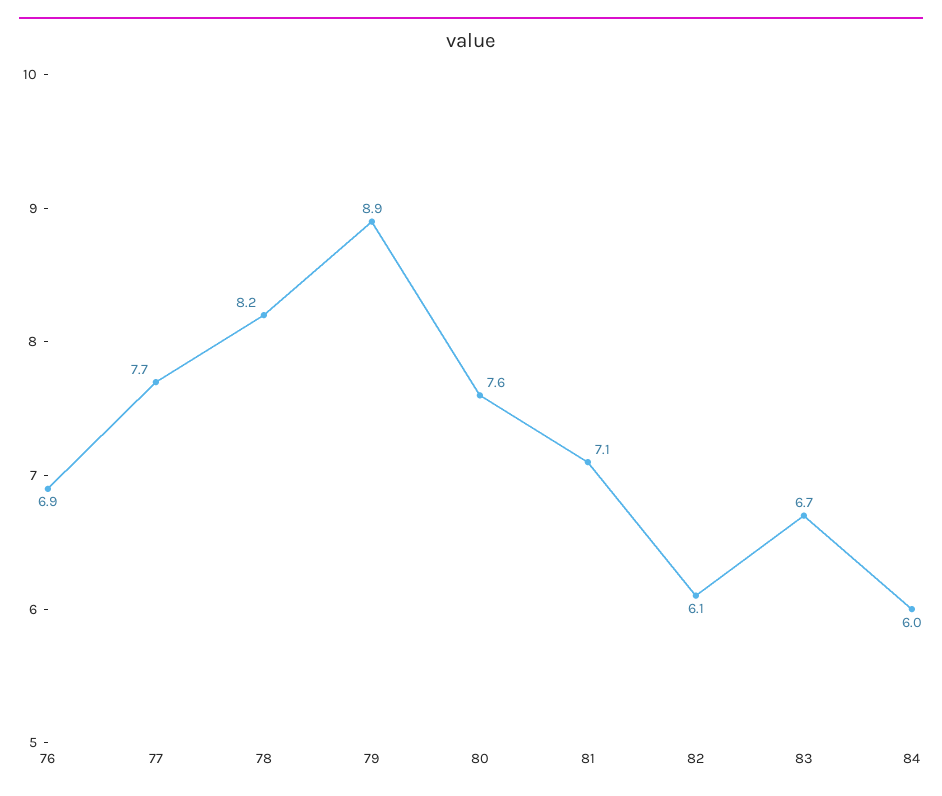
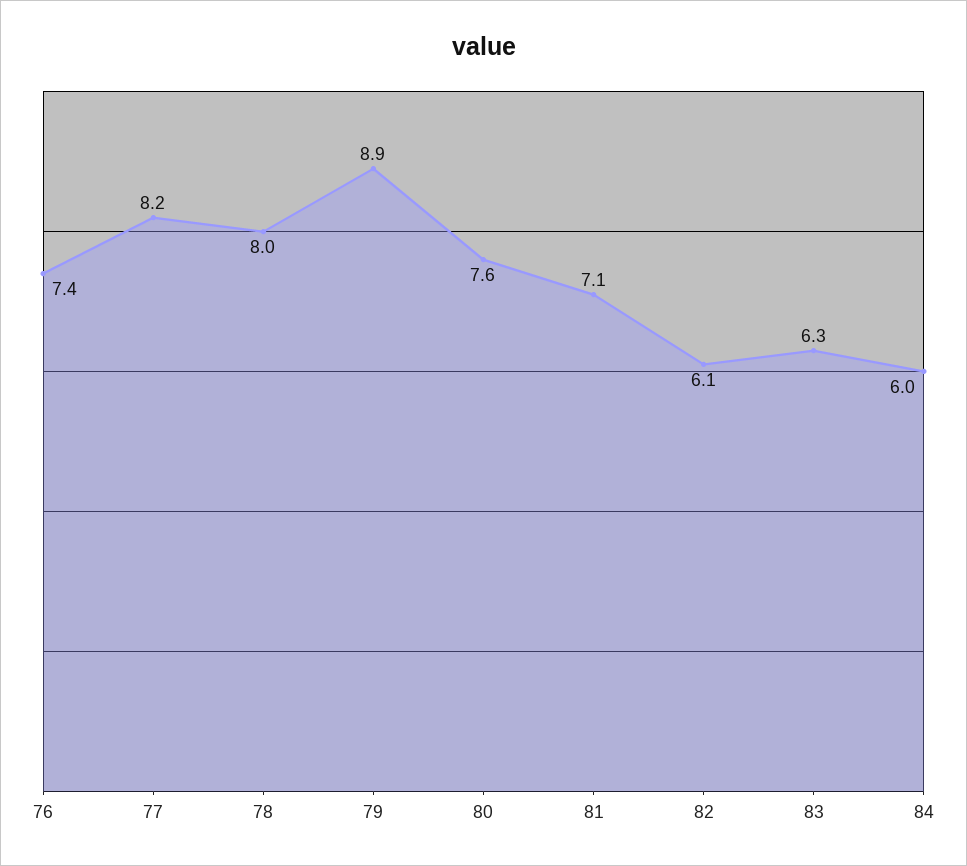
  {
-   "76": 6.9,
+   "76": 7.4,
-   "77": 7.7,
+   "77": 8.2,
-   "78": 8.2,
+   "78": 8,
    "79": 8.9,
    "80": 7.6,
    "81": 7.1,
    "82": 6.1,
-   "83": 6.7,
+   "83": 6.3,
    "84": 6
  }

